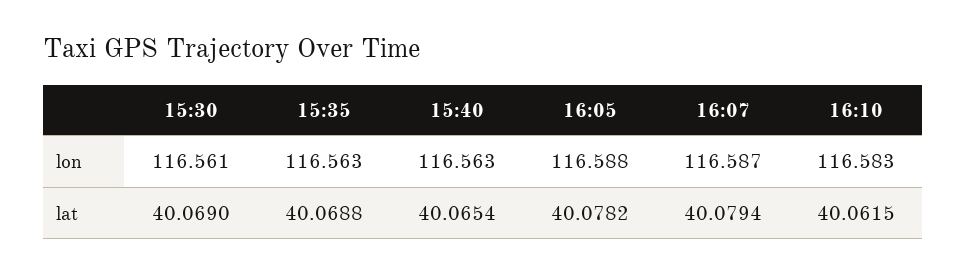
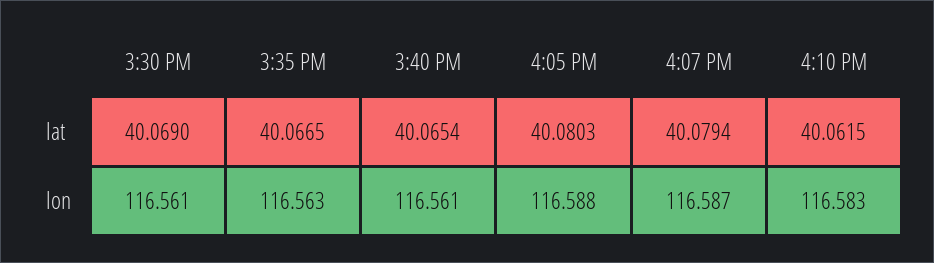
  {
    "15:30": {
      "lon": 116.561,
      "lat": 40.069
    },
    "15:35": {
      "lon": 116.563,
-     "lat": 40.0688
+     "lat": 40.0665
    },
    "15:40": {
-     "lon": 116.563,
+     "lon": 116.561,
      "lat": 40.0654
    },
    "16:05": {
      "lon": 116.588,
-     "lat": 40.0782
+     "lat": 40.0803
    },
    "16:07": {
      "lon": 116.587,
      "lat": 40.0794
    },
    "16:10": {
      "lon": 116.583,
      "lat": 40.0615
    }
  }

